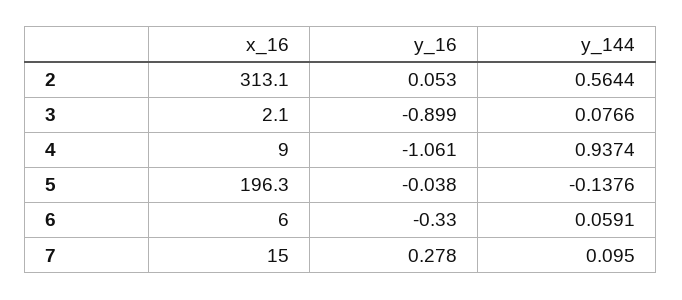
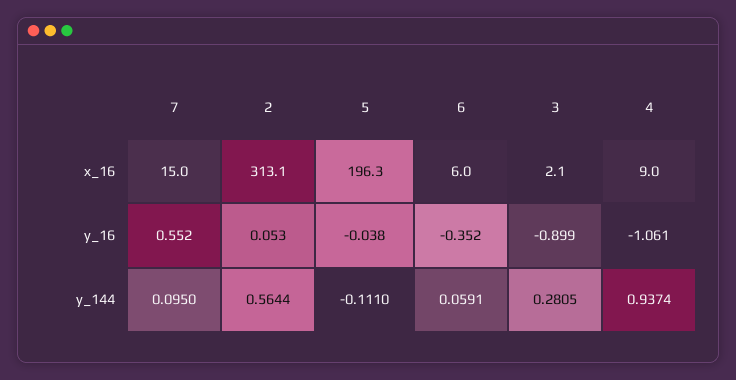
  {
    "x_16": {
      "2": 313.1,
      "3": 2.1,
      "4": 9,
      "5": 196.3,
      "6": 6,
      "7": 15
    },
    "y_16": {
      "2": 0.053,
      "3": -0.899,
      "4": -1.061,
      "5": -0.038,
-     "6": -0.33,
+     "6": -0.352,
-     "7": 0.278
+     "7": 0.552
    },
    "y_144": {
      "2": 0.5644,
-     "3": 0.0766,
+     "3": 0.2805,
      "4": 0.9374,
-     "5": -0.1376,
+     "5": -0.111,
      "6": 0.0591,
      "7": 0.095
    }
  }

